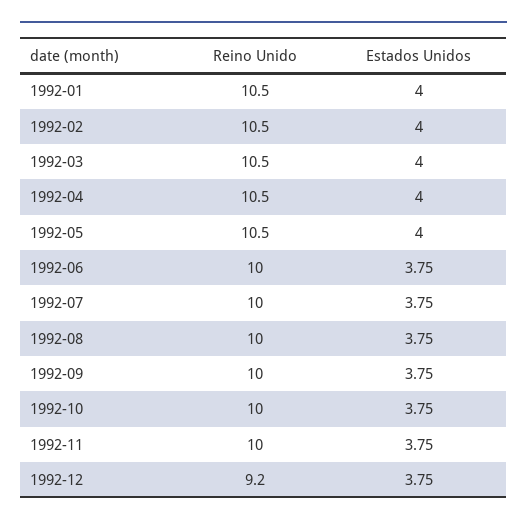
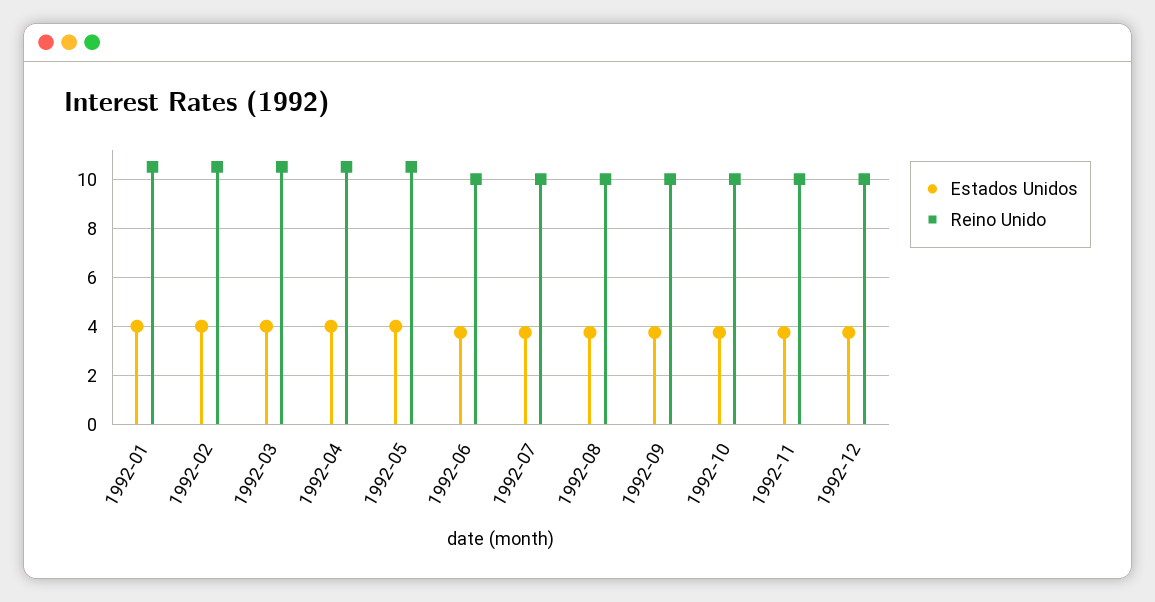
  {
    "Reino Unido": {
      "1992-01": 10.5,
      "1992-02": 10.5,
      "1992-03": 10.5,
      "1992-04": 10.5,
      "1992-05": 10.5,
      "1992-06": 10,
      "1992-07": 10,
      "1992-08": 10,
      "1992-09": 10,
      "1992-10": 10,
      "1992-11": 10,
-     "1992-12": 9.2
+     "1992-12": 10
    },
    "Estados Unidos": {
      "1992-01": 4,
      "1992-02": 4,
      "1992-03": 4,
      "1992-04": 4,
      "1992-05": 4,
      "1992-06": 3.75,
      "1992-07": 3.75,
      "1992-08": 3.75,
      "1992-09": 3.75,
      "1992-10": 3.75,
      "1992-11": 3.75,
      "1992-12": 3.75
    }
  }

